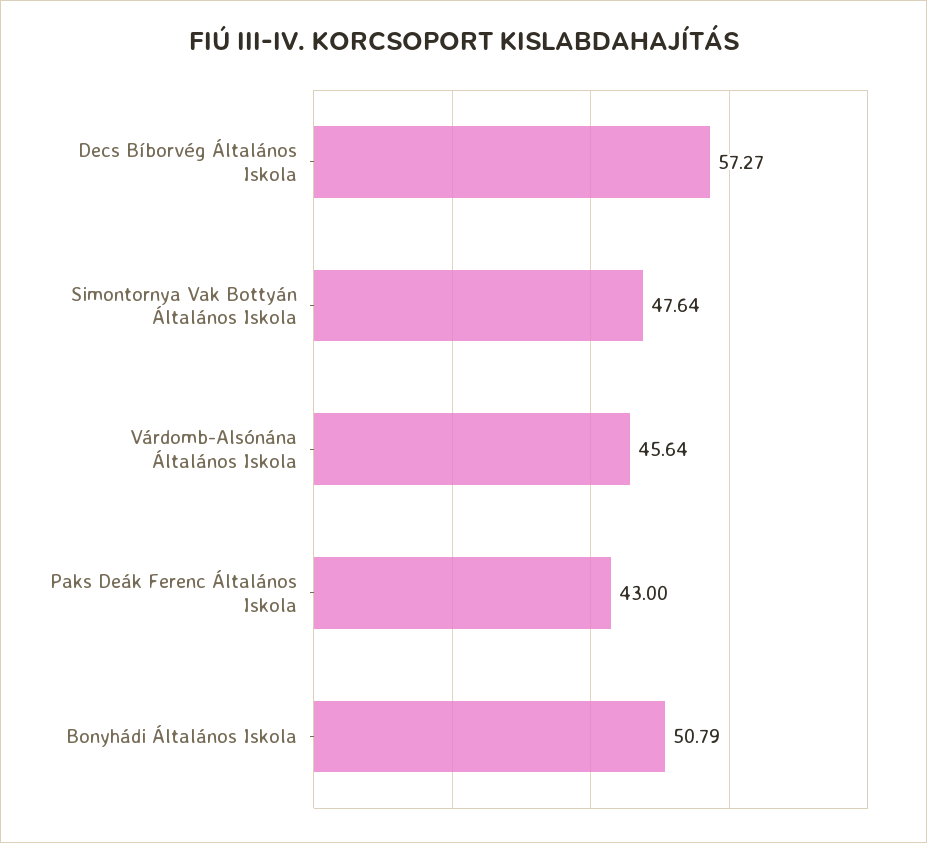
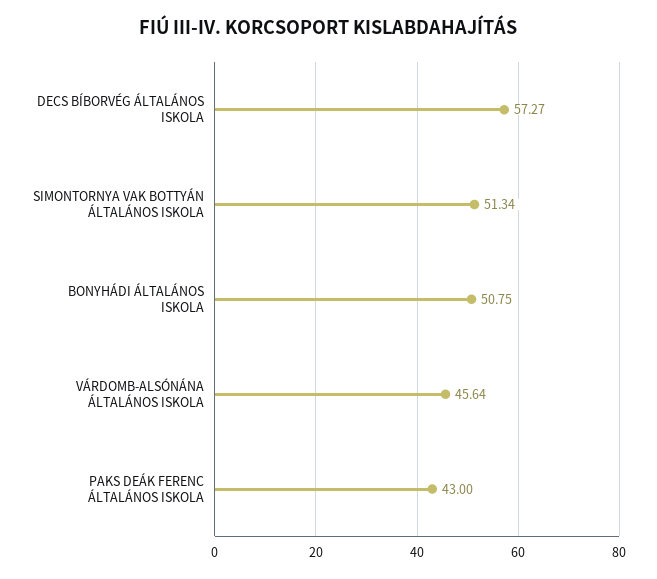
  {
    "Decs Bíborvég Általános Iskola": 57.27,
-   "Simontornya Vak Bottyán Általános Iskola": 47.64,
+   "Simontornya Vak Bottyán Általános Iskola": 51.34,
    "Várdomb-Alsónána Általános Iskola": 45.64,
    "Paks Deák Ferenc Általános Iskola": 43,
-   "Bonyhádi Általános Iskola": 50.79
+   "Bonyhádi Általános Iskola": 50.75
  }

